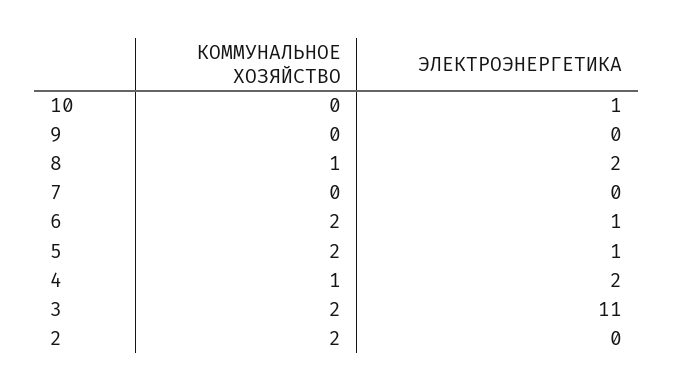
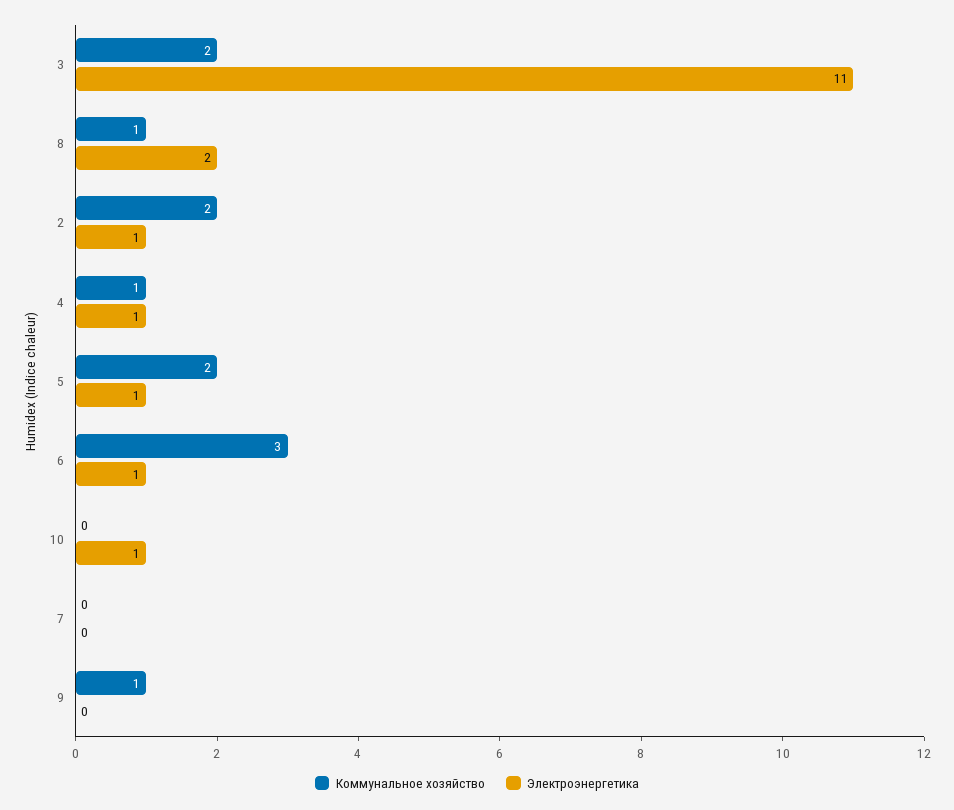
  {
    "КОММУНАЛЬНОЕ ХОЗЯЙСТВО": {
      "10": 0,
-     "9": 0,
+     "9": 1,
      "8": 1,
      "7": 0,
-     "6": 2,
+     "6": 3,
      "5": 2,
      "4": 1,
      "3": 2,
      "2": 2
    },
    "ЭЛЕКТРОЭНЕРГЕТИКА": {
      "10": 1,
      "9": 0,
      "8": 2,
      "7": 0,
      "6": 1,
      "5": 1,
-     "4": 2,
+     "4": 1,
      "3": 11,
-     "2": 0
+     "2": 1
    }
  }

